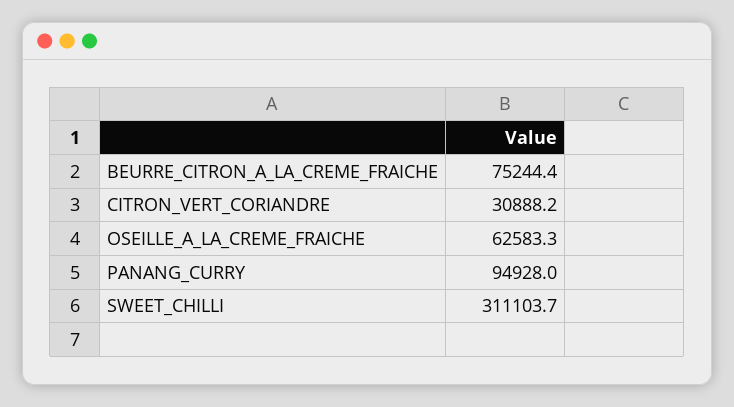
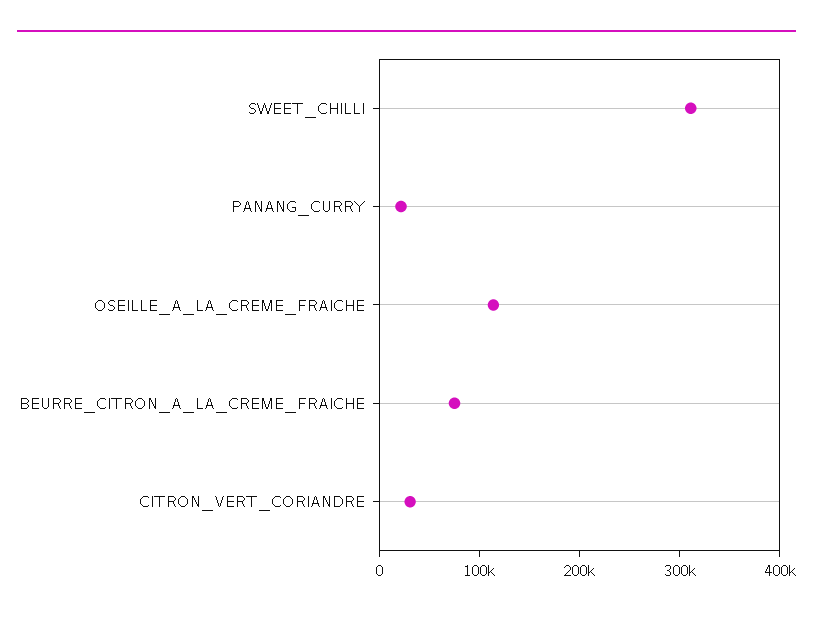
  {
    "BEURRE_CITRON_A_LA_CREME_FRAICHE": 75244.4,
    "CITRON_VERT_CORIANDRE": 30888.2,
-   "OSEILLE_A_LA_CREME_FRAICHE": 62583.3,
+   "OSEILLE_A_LA_CREME_FRAICHE": 120000,
-   "PANANG_CURRY": 94928,
+   "PANANG_CURRY": 20000,
    "SWEET_CHILLI": 311103.7
  }

